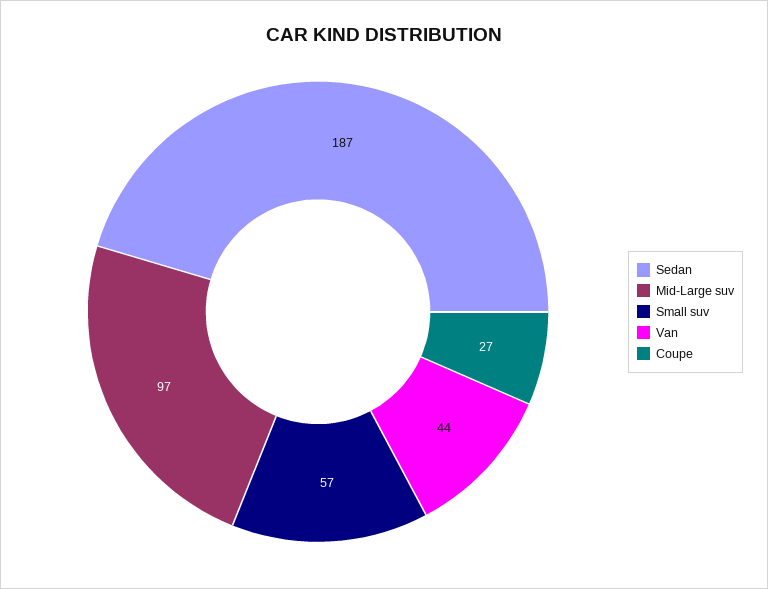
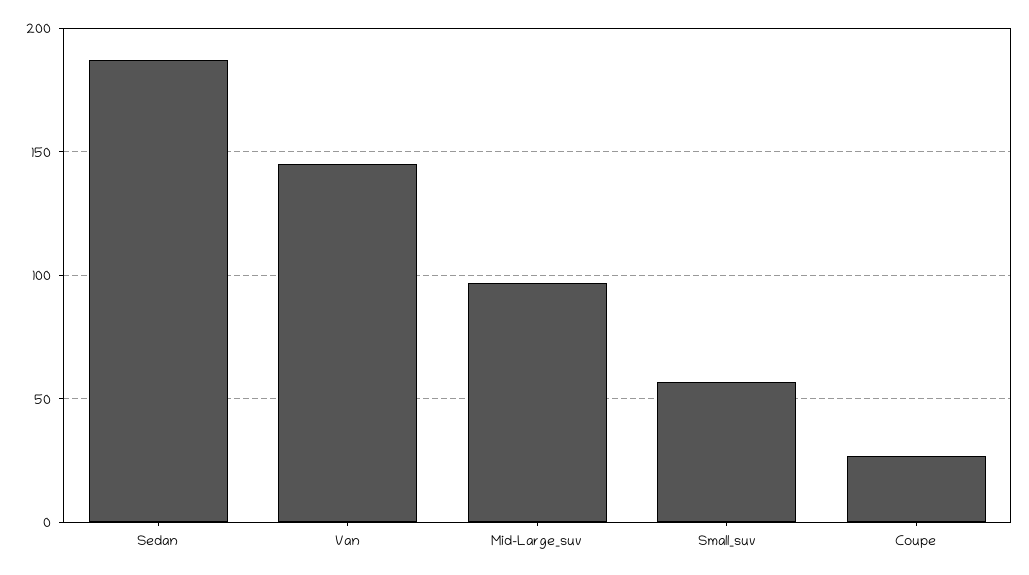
  {
    "Sedan": 187,
    "Mid-Large suv": 97,
    "Small suv": 57,
-   "Van": 44,
+   "Van": 145,
    "Coupe": 27
  }

